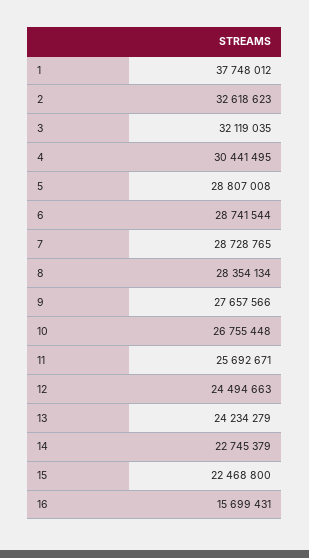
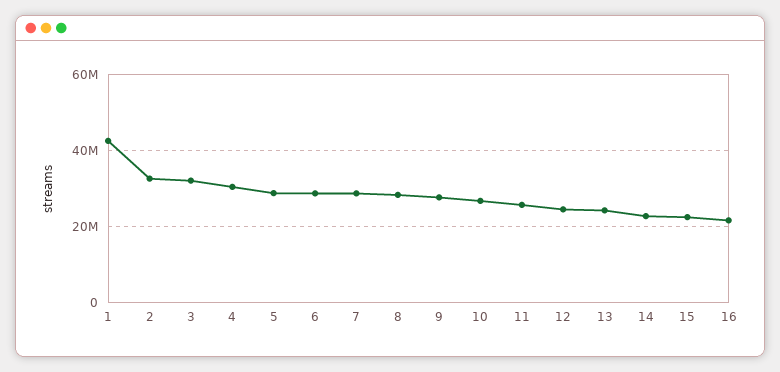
  {
-   "1": 37748012,
+   "1": 42000000,
    "2": 32618623,
    "3": 32119035,
    "4": 30441495,
    "5": 28807008,
    "6": 28741544,
    "7": 28728765,
    "8": 28354134,
    "9": 27657566,
    "10": 26755448,
    "11": 25692671,
    "12": 24494663,
    "13": 24234279,
    "14": 22745379,
    "15": 22468800,
-   "16": 15699431
+   "16": 22000000
  }

